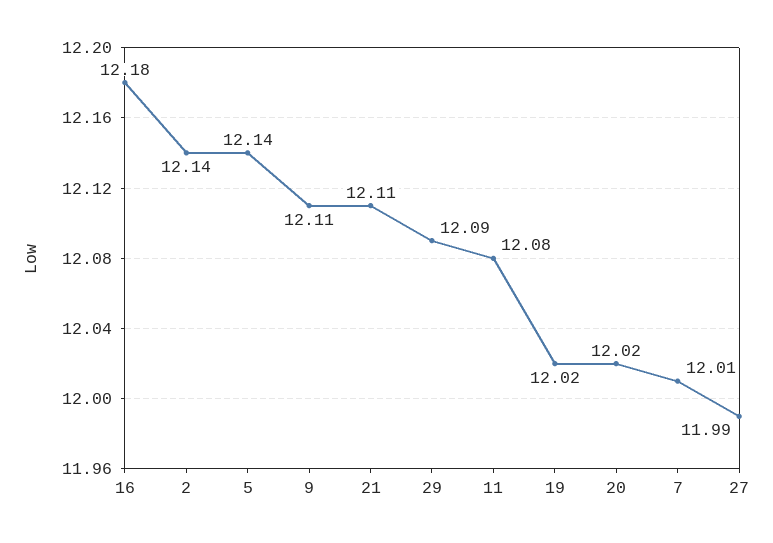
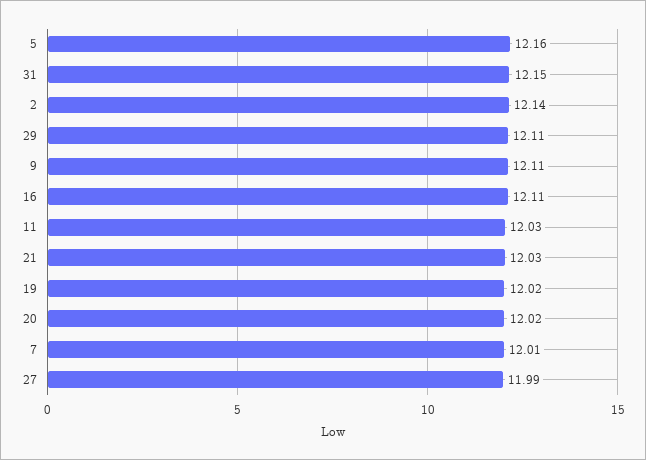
  {
-   "16": 12.18,
+   "16": 12.11,
    "2": 12.14,
-   "5": 12.14,
+   "5": 12.16,
    "9": 12.11,
-   "21": 12.11,
+   "21": 12.03,
-   "29": 12.09,
+   "29": 12.11,
-   "11": 12.08,
+   "11": 12.03,
    "19": 12.02,
    "20": 12.02,
    "7": 12.01,
-   "27": 11.99
+   "27": 11.99,
+   "31": 12.15
  }

